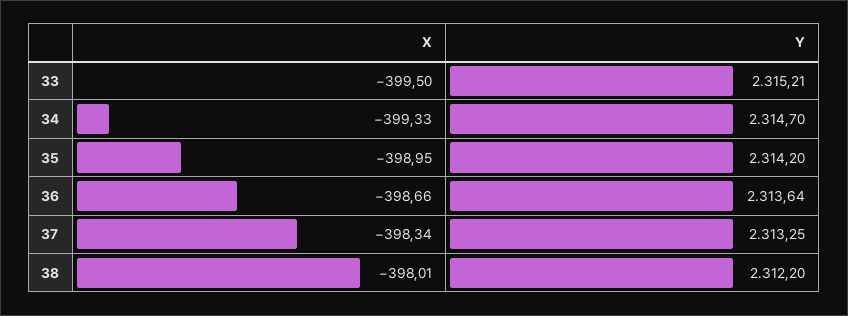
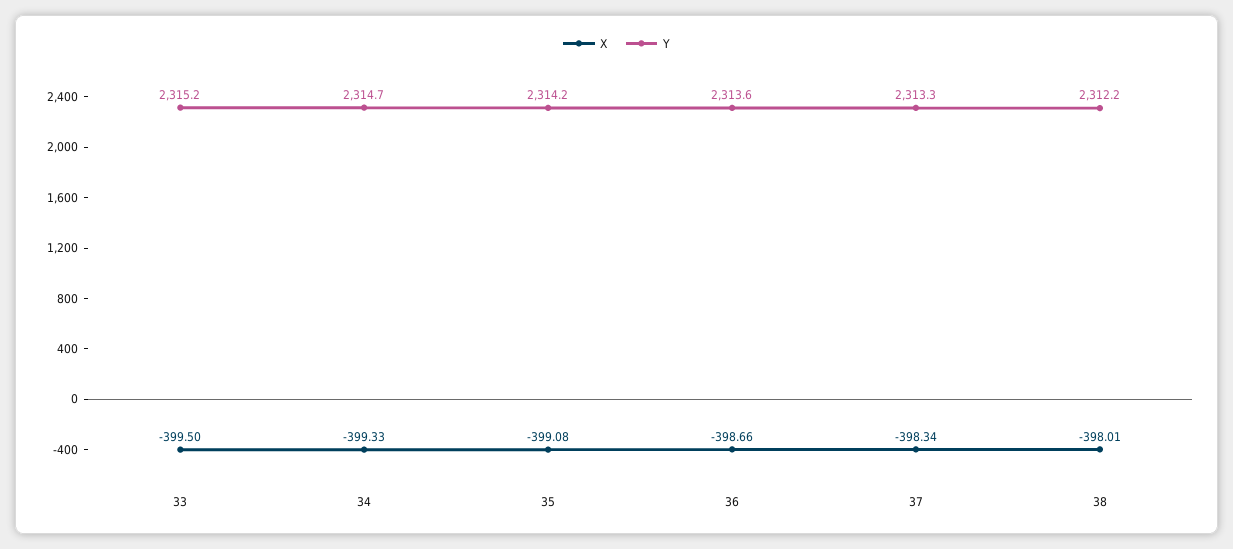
  {
    "X": {
      "33": -399.5,
      "34": -399.33,
-     "35": -398.95,
+     "35": -399.08,
      "36": -398.66,
      "37": -398.34,
      "38": -398.01
    },
    "Y": {
      "33": 2315.21,
      "34": 2314.7,
      "35": 2314.2,
      "36": 2313.64,
      "37": 2313.25,
      "38": 2312.2
    }
  }

